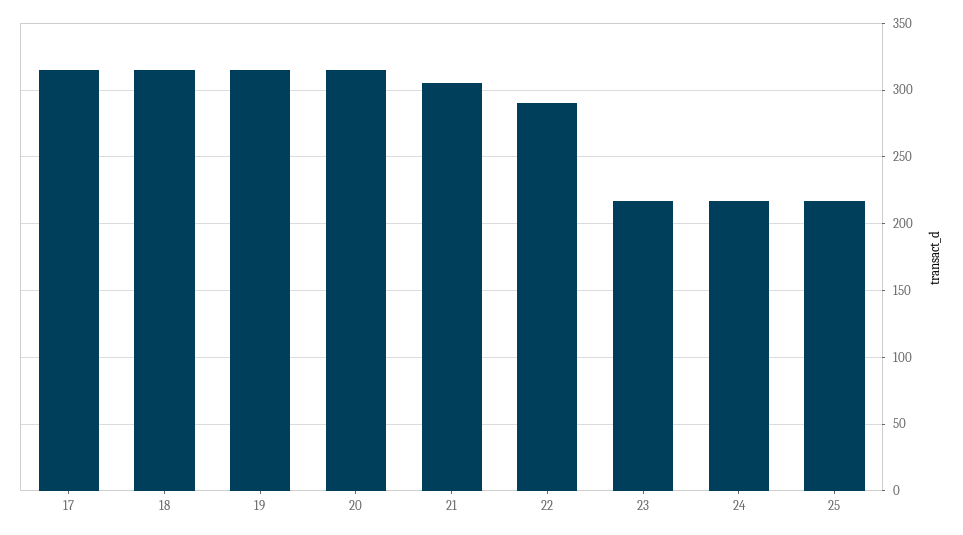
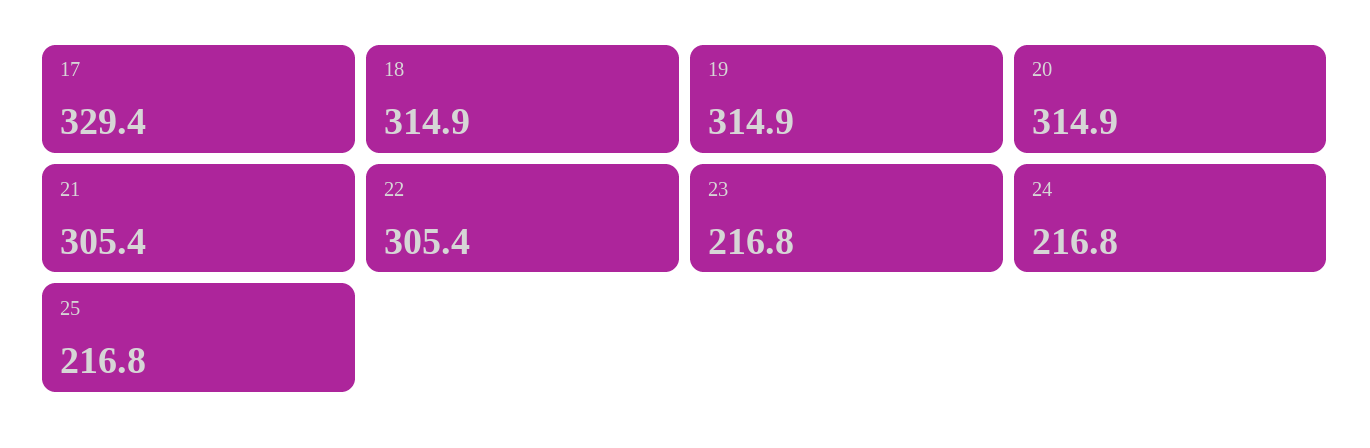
  {
-   "17": 315,
+   "17": 329.4,
    "18": 314.9,
    "19": 314.9,
    "20": 314.9,
    "21": 305.4,
-   "22": 290,
+   "22": 305.4,
    "23": 216.8,
    "24": 216.8,
    "25": 216.8
  }

